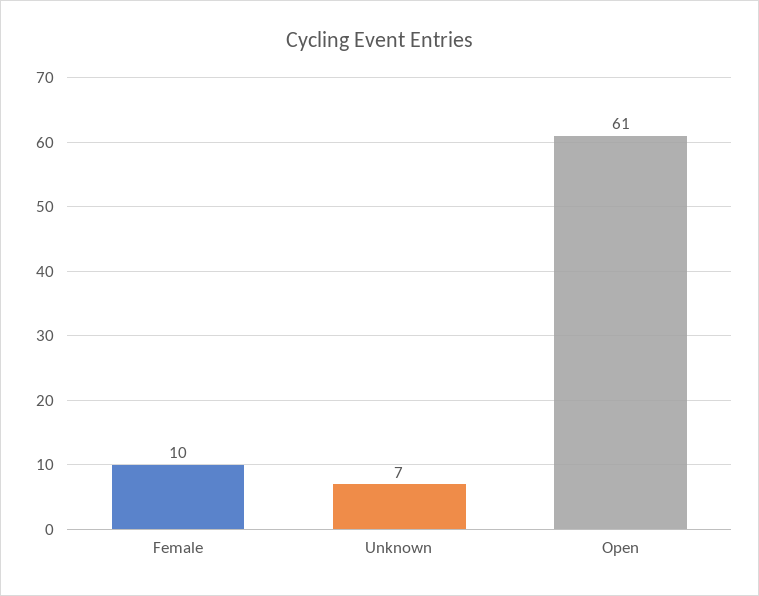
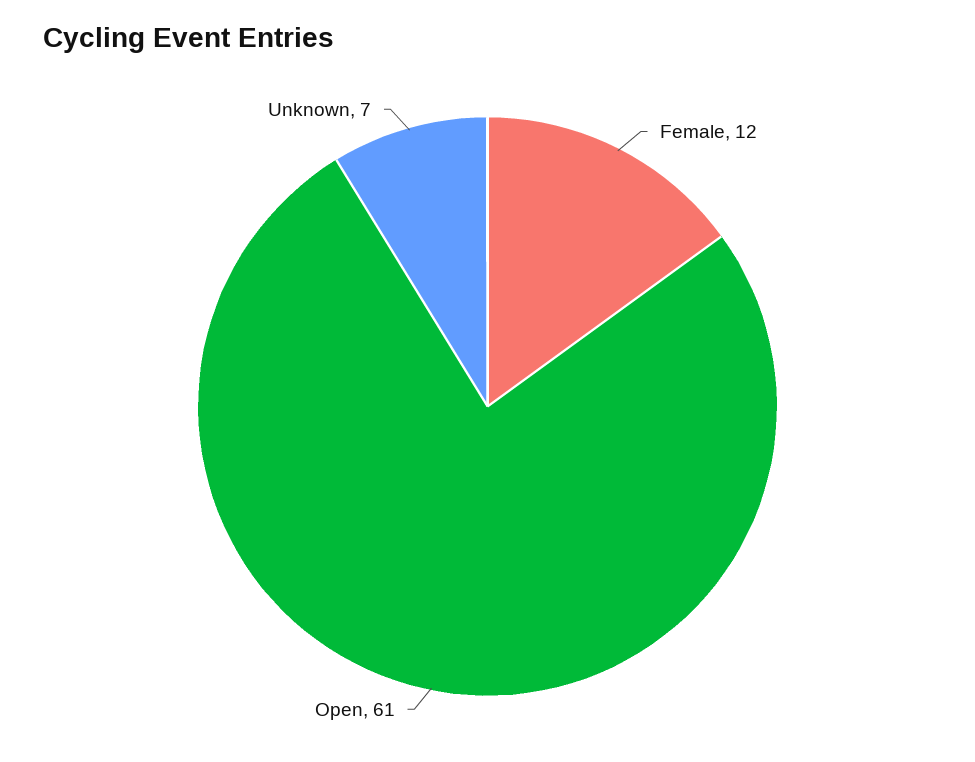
  {
-   "Female": 10,
+   "Female": 12,
    "Unknown": 7,
    "Open": 61
  }

